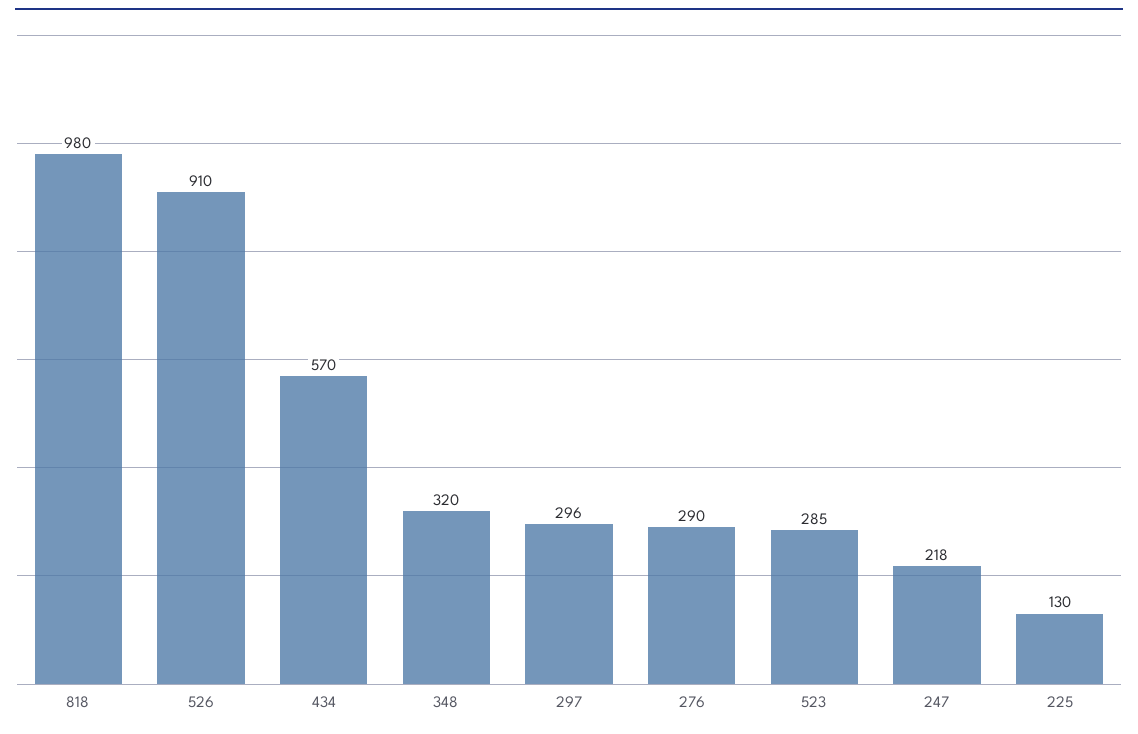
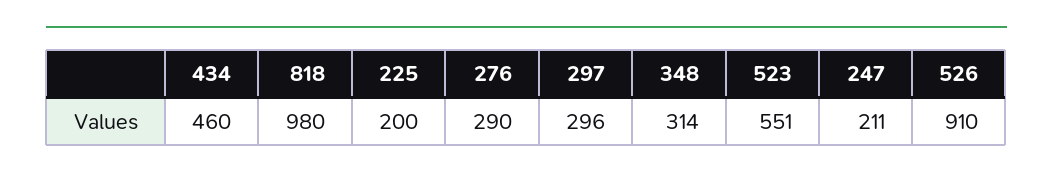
  {
    "818": 980,
    "526": 910,
-   "434": 570,
+   "434": 460,
-   "348": 320,
+   "348": 314,
    "297": 296,
    "276": 290,
-   "523": 285,
+   "523": 551,
-   "247": 218,
+   "247": 211,
-   "225": 130
+   "225": 200
  }

